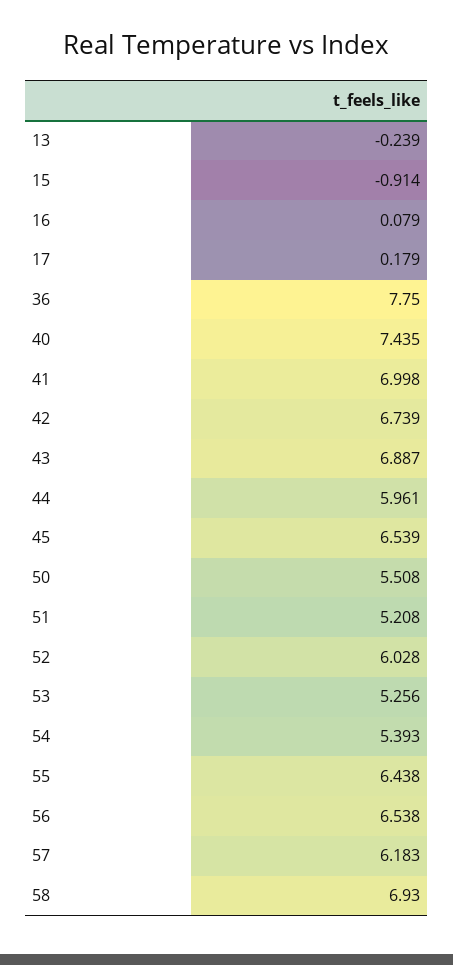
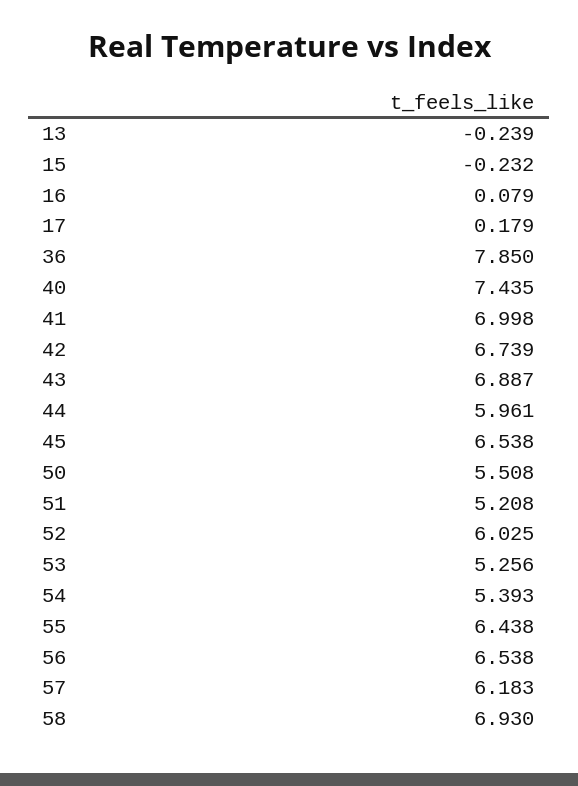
  {
    "13": -0.239,
-   "15": -0.914,
+   "15": -0.232,
    "16": 0.079,
    "17": 0.179,
-   "36": 7.75,
+   "36": 7.85,
    "40": 7.435,
    "41": 6.998,
    "42": 6.739,
    "43": 6.887,
    "44": 5.961,
-   "45": 6.539,
+   "45": 6.538,
    "50": 5.508,
    "51": 5.208,
-   "52": 6.028,
+   "52": 6.025,
    "53": 5.256,
    "54": 5.393,
    "55": 6.438,
    "56": 6.538,
    "57": 6.183,
    "58": 6.93
  }

